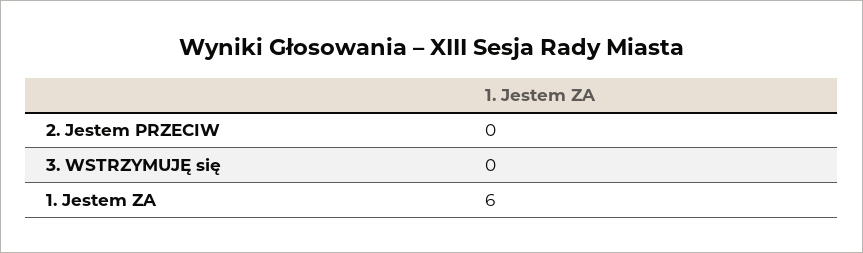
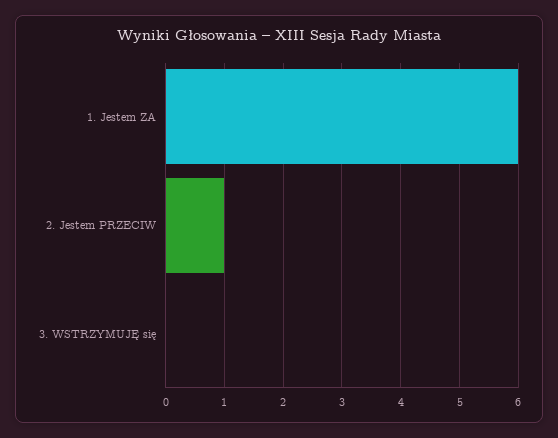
  {
-   "2. Jestem PRZECIW": 0,
+   "2. Jestem PRZECIW": 1,
    "3. WSTRZYMUJĘ się": 0,
    "1. Jestem ZA": 6
  }

